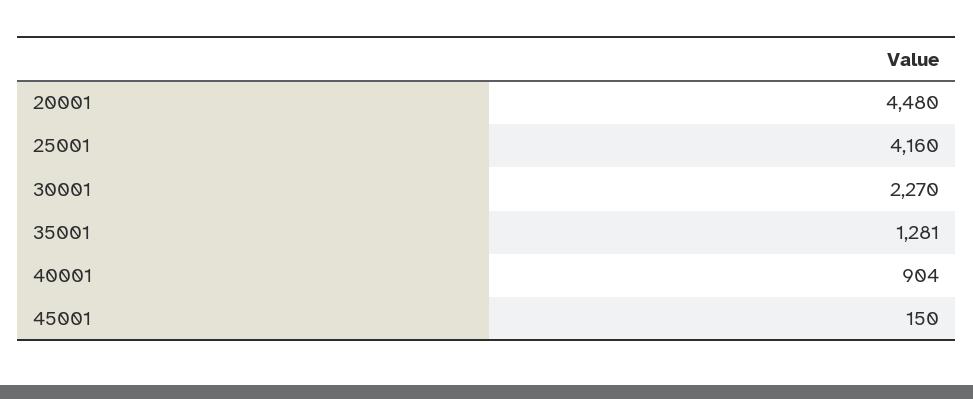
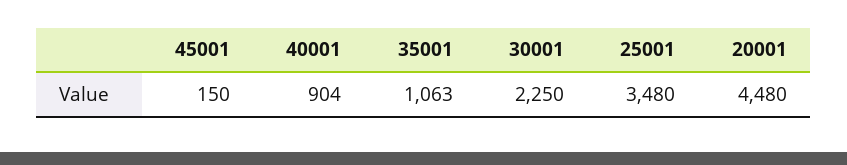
  {
    "20001": 4480,
-   "25001": 4160,
+   "25001": 3480,
-   "30001": 2270,
+   "30001": 2250,
-   "35001": 1281,
+   "35001": 1063,
    "40001": 904,
    "45001": 150
  }

